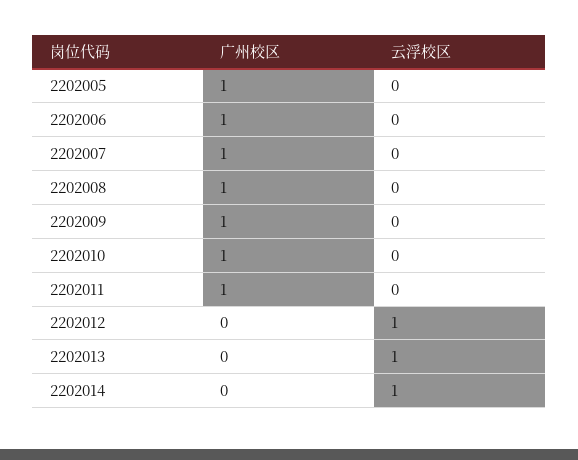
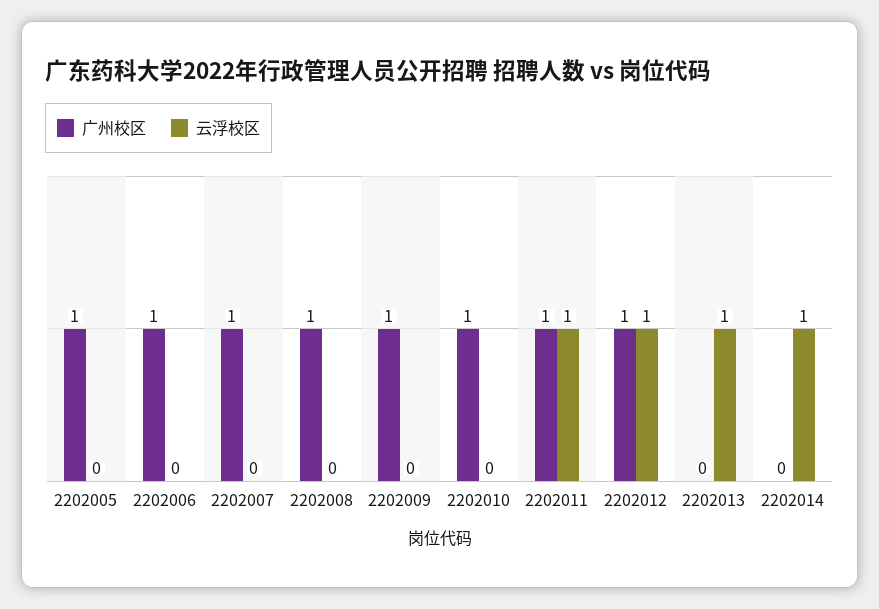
  {
    "广州校区": {
      "2202005": 1,
      "2202006": 1,
      "2202007": 1,
      "2202008": 1,
      "2202009": 1,
      "2202010": 1,
      "2202011": 1,
-     "2202012": 0,
+     "2202012": 1,
      "2202013": 0,
      "2202014": 0
    },
    "云浮校区": {
      "2202005": 0,
      "2202006": 0,
      "2202007": 0,
      "2202008": 0,
      "2202009": 0,
      "2202010": 0,
-     "2202011": 0,
+     "2202011": 1,
      "2202012": 1,
      "2202013": 1,
      "2202014": 1
    }
  }

